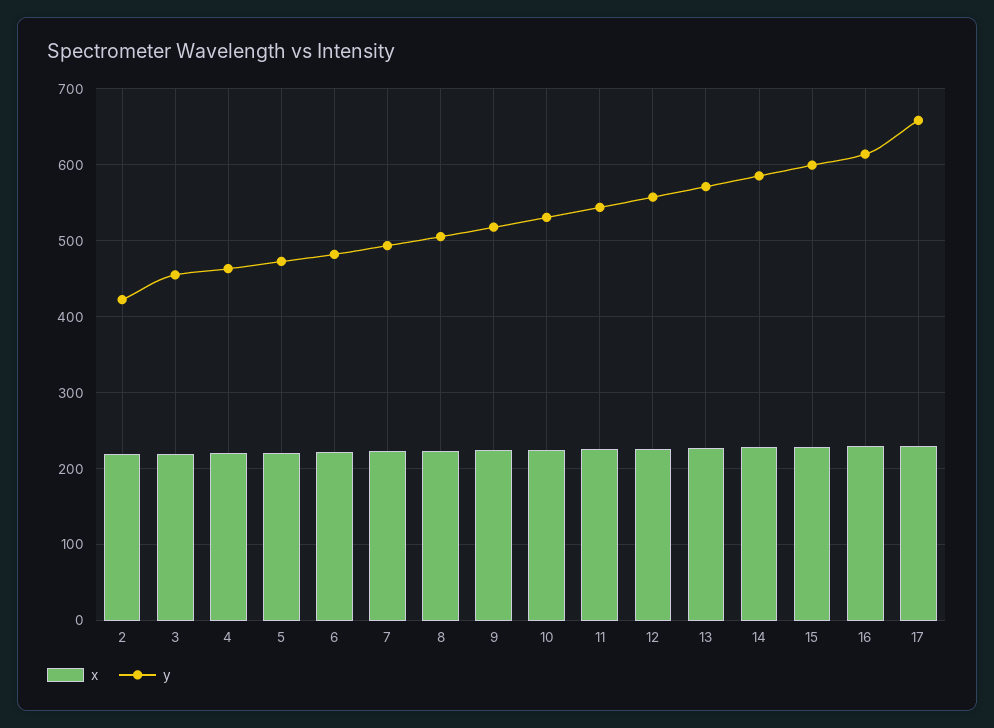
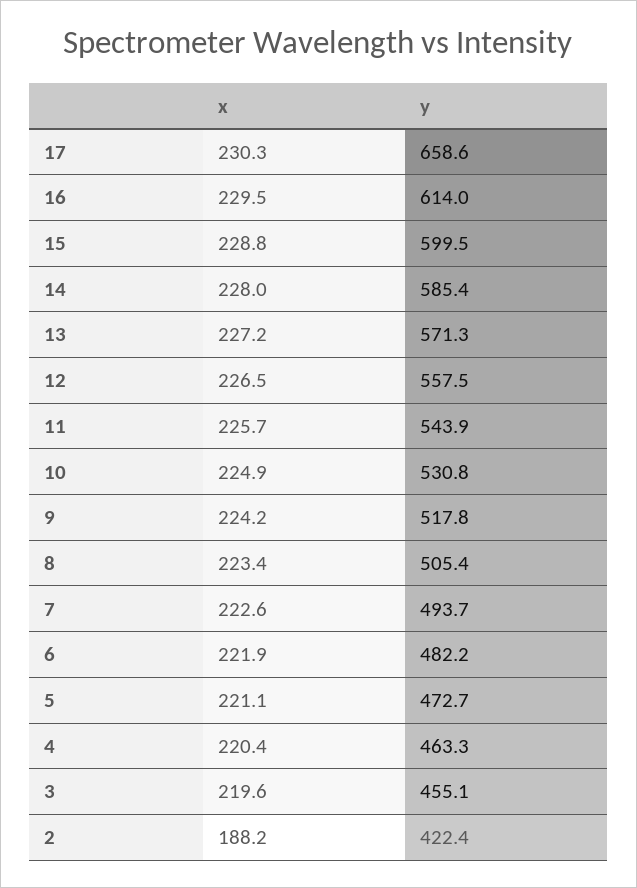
  {
    "x": {
-     "2": 220,
+     "2": 188.2,
      "3": 219.6,
      "4": 220.4,
      "5": 221.1,
      "6": 221.9,
      "7": 222.6,
      "8": 223.4,
      "9": 224.2,
      "10": 224.9,
      "11": 225.7,
      "12": 226.5,
      "13": 227.2,
      "14": 228,
      "15": 228.8,
      "16": 229.5,
      "17": 230.3
    },
    "y": {
      "2": 422.4,
      "3": 455.1,
      "4": 463.3,
      "5": 472.7,
      "6": 482.2,
      "7": 493.7,
      "8": 505.4,
      "9": 517.8,
      "10": 530.8,
      "11": 543.9,
      "12": 557.5,
      "13": 571.3,
      "14": 585.4,
      "15": 599.5,
      "16": 614,
      "17": 658.6
    }
  }

